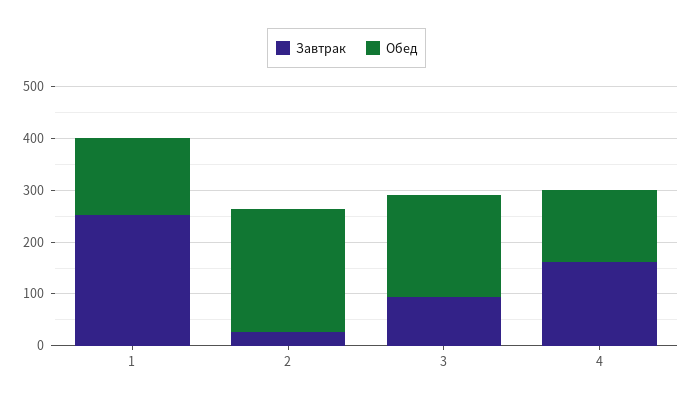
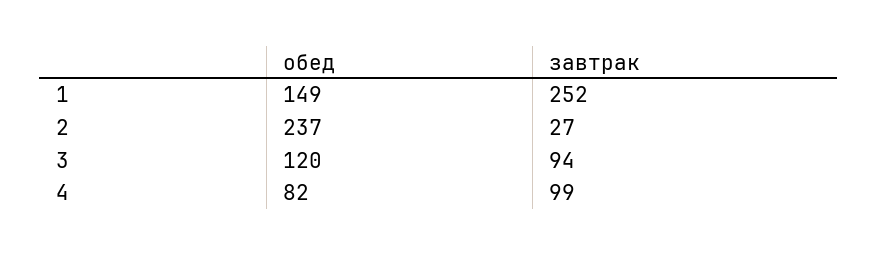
  {
    "Завтрак": {
      "1": 252,
      "2": 27,
      "3": 94,
-     "4": 160
+     "4": 99
    },
    "Обед": {
      "1": 149,
      "2": 237,
-     "3": 200,
+     "3": 120,
-     "4": 140
+     "4": 82
    }
  }

